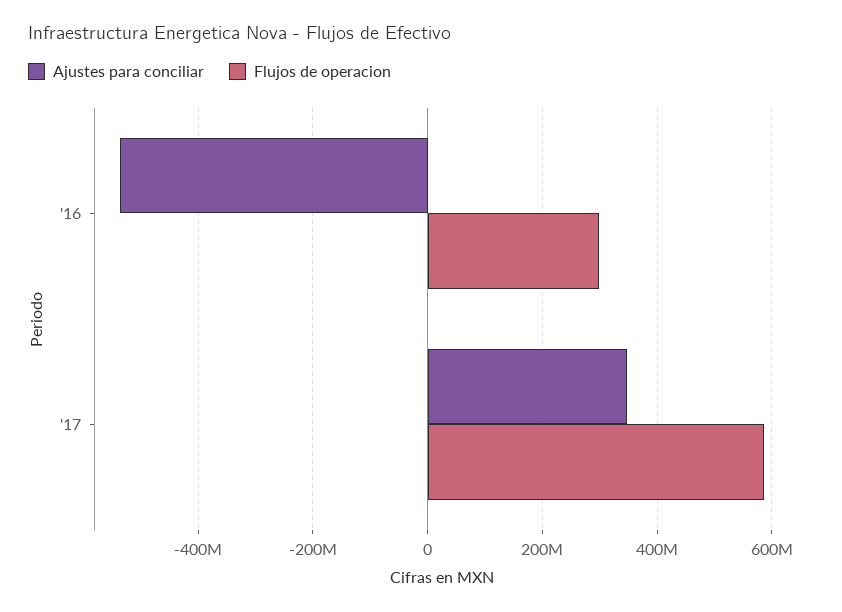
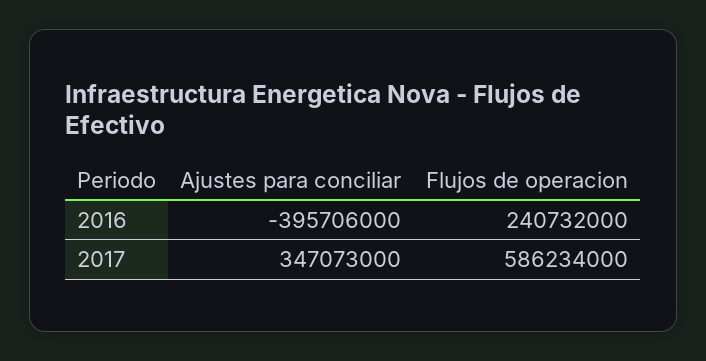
  {
    "Ajustes para conciliar": {
-     "'16": -540000000,
+     "'16": -395706000,
      "'17": 347073000
    },
    "Flujos de operacion": {
-     "'16": 300000000,
+     "'16": 240732000,
      "'17": 586234000
    }
  }

